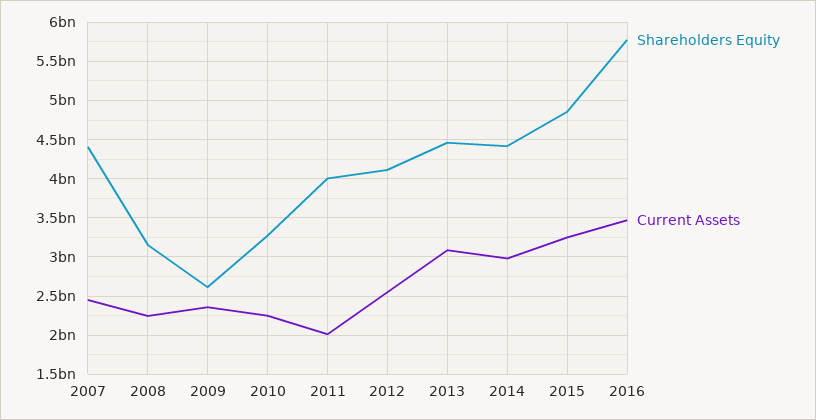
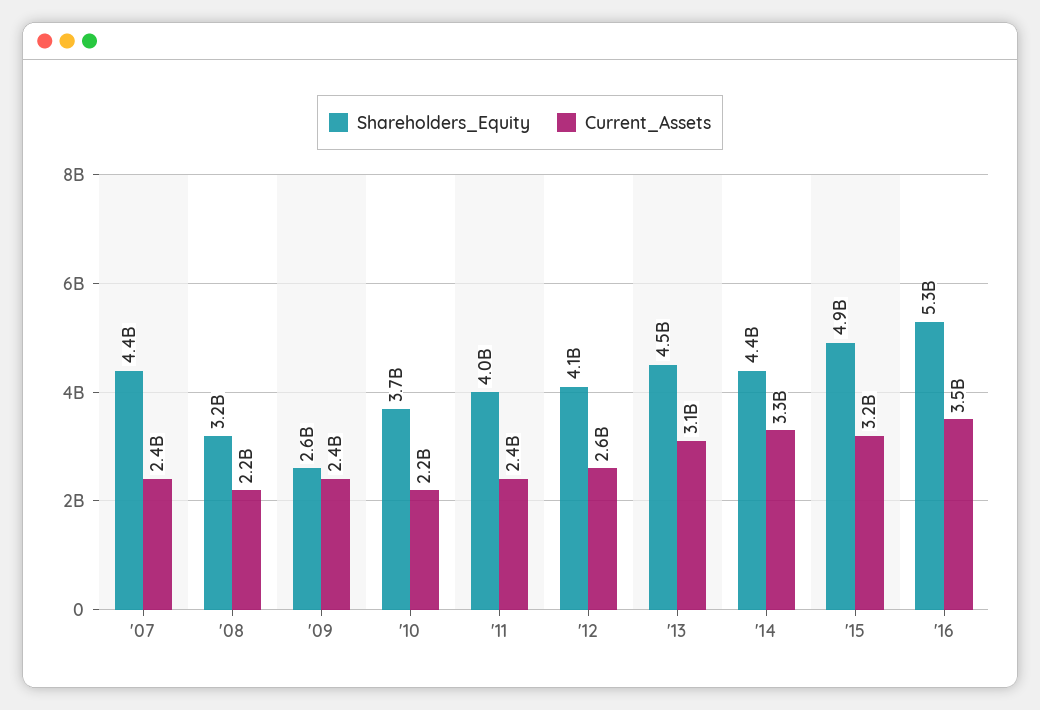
  {
    "Shareholders Equity": {
      "2007": 4400000000,
      "2008": 3200000000,
      "2009": 2600000000,
-     "2010": 3300000000,
+     "2010": 3700000000,
      "2011": 4000000000,
      "2012": 4100000000,
      "2013": 4500000000,
      "2014": 4400000000,
      "2015": 4900000000,
-     "2016": 5800000000
+     "2016": 5300000000
    },
    "Current Assets": {
      "2007": 2400000000,
      "2008": 2200000000,
      "2009": 2400000000,
      "2010": 2200000000,
-     "2011": 2000000000,
+     "2011": 2400000000,
      "2012": 2600000000,
      "2013": 3100000000,
-     "2014": 3000000000,
+     "2014": 3300000000,
      "2015": 3200000000,
      "2016": 3500000000
    }
  }

